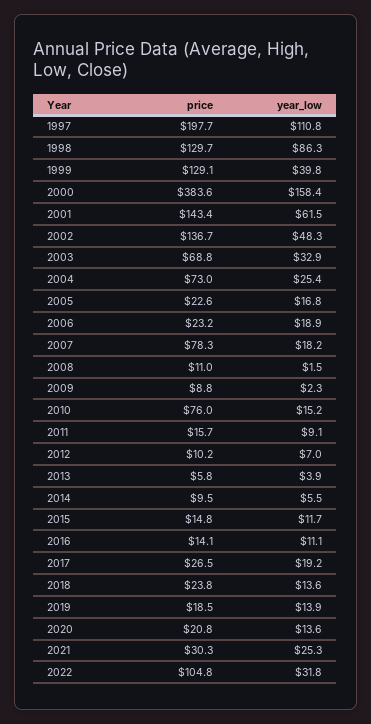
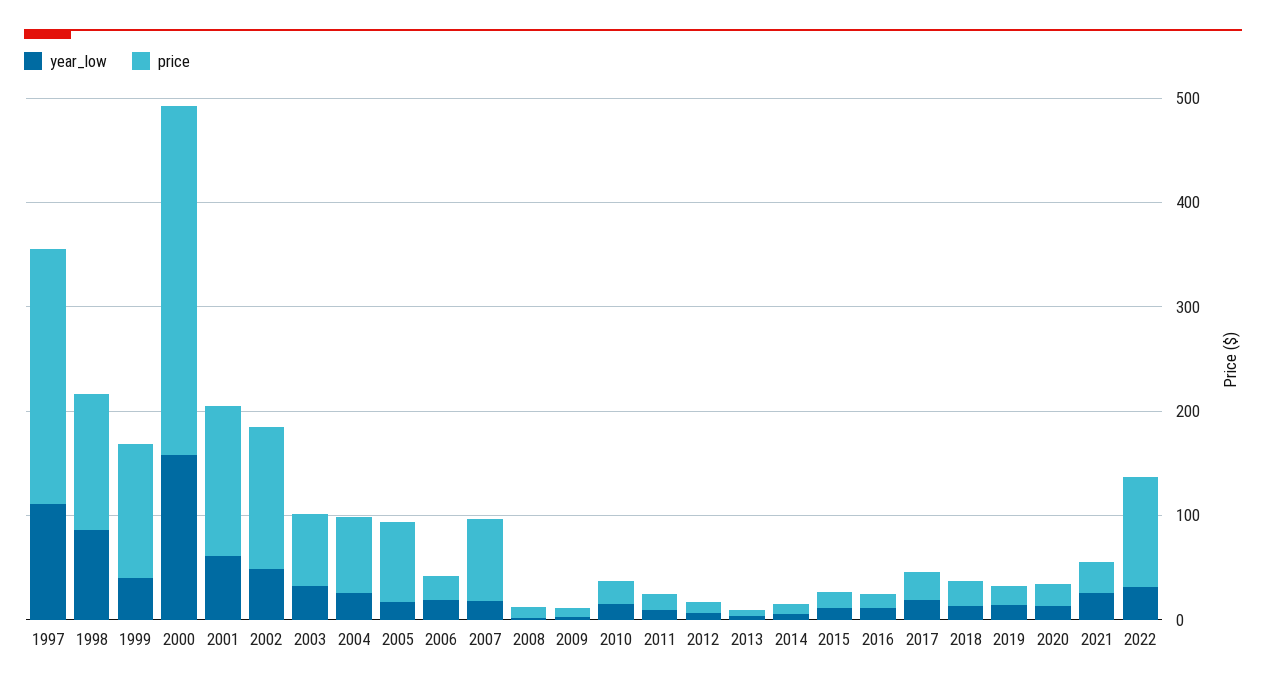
  {
    "price": {
-     "1997": 197.7,
+     "1997": 240,
      "1998": 129.7,
      "1999": 129.1,
-     "2000": 383.6,
+     "2000": 340,
      "2001": 143.4,
      "2002": 136.7,
      "2003": 68.8,
      "2004": 73,
-     "2005": 22.6,
+     "2005": 80,
      "2006": 23.2,
      "2007": 78.3,
      "2008": 11,
      "2009": 8.8,
-     "2010": 76,
+     "2010": 20,
      "2011": 15.7,
      "2012": 10.2,
      "2013": 5.8,
      "2014": 9.5,
      "2015": 14.8,
      "2016": 14.1,
      "2017": 26.5,
      "2018": 23.8,
      "2019": 18.5,
      "2020": 20.8,
      "2021": 30.3,
      "2022": 104.8
    },
    "year_low": {
      "1997": 110.8,
      "1998": 86.3,
      "1999": 39.8,
      "2000": 158.4,
      "2001": 61.5,
      "2002": 48.3,
      "2003": 32.9,
      "2004": 25.4,
      "2005": 16.8,
      "2006": 18.9,
      "2007": 18.2,
      "2008": 1.5,
      "2009": 2.3,
      "2010": 15.2,
      "2011": 9.1,
      "2012": 7,
      "2013": 3.9,
      "2014": 5.5,
      "2015": 11.7,
      "2016": 11.1,
      "2017": 19.2,
      "2018": 13.6,
      "2019": 13.9,
      "2020": 13.6,
      "2021": 25.3,
      "2022": 31.8
    }
  }

